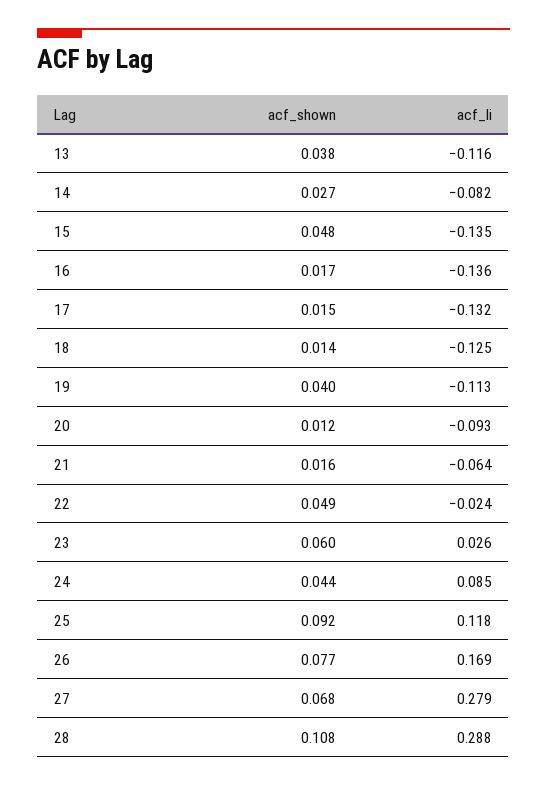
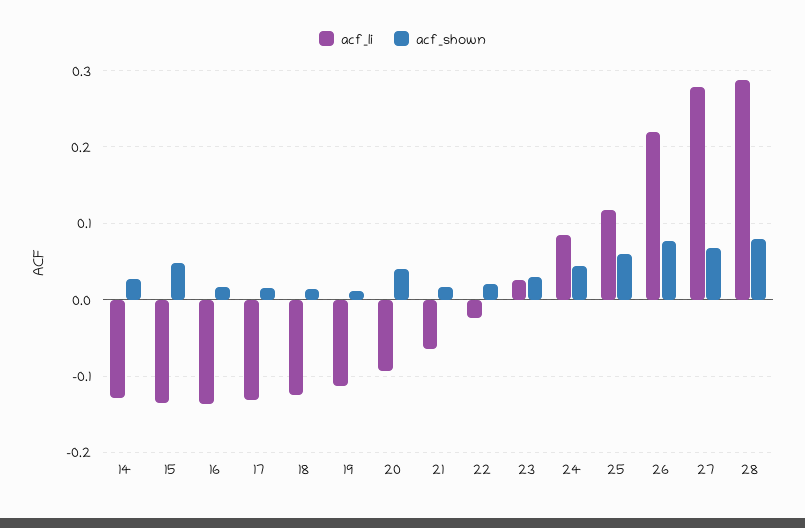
  {
    "acf_shown": {
-     "13": 0.038,
      "14": 0.027,
      "15": 0.048,
      "16": 0.017,
      "17": 0.015,
      "18": 0.014,
-     "19": 0.04,
+     "19": 0.01,
-     "20": 0.012,
+     "20": 0.04,
      "21": 0.016,
-     "22": 0.049,
+     "22": 0.02,
-     "23": 0.06,
+     "23": 0.03,
      "24": 0.044,
-     "25": 0.092,
+     "25": 0.06,
      "26": 0.077,
      "27": 0.068,
-     "28": 0.108
+     "28": 0.08
    },
    "acf_li": {
-     "13": -0.116,
-     "14": -0.082,
+     "14": -0.13,
      "15": -0.135,
      "16": -0.136,
      "17": -0.132,
      "18": -0.125,
      "19": -0.113,
      "20": -0.093,
      "21": -0.064,
      "22": -0.024,
      "23": 0.026,
      "24": 0.085,
      "25": 0.118,
-     "26": 0.169,
+     "26": 0.22,
      "27": 0.279,
      "28": 0.288
    }
  }

